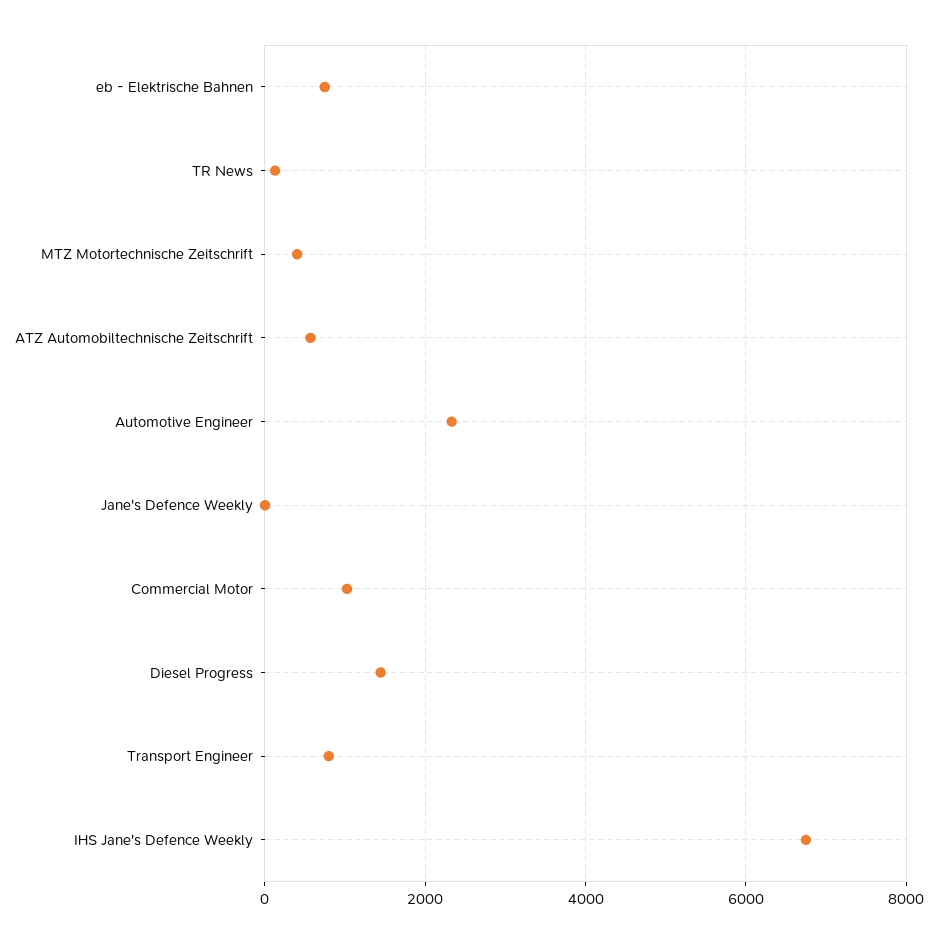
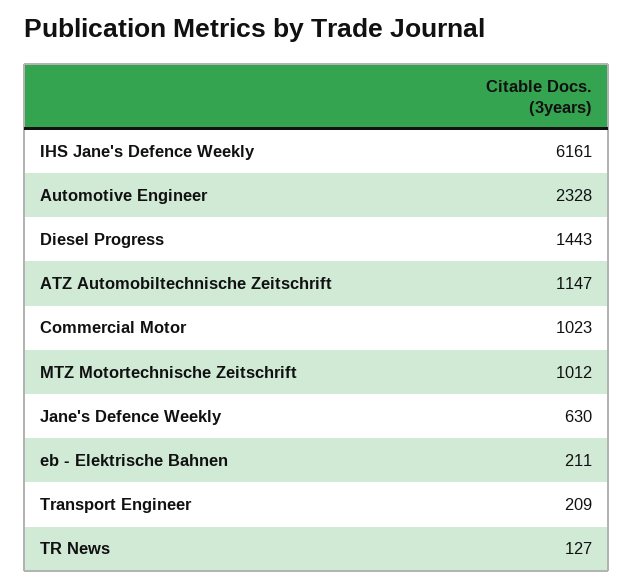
  {
-   "eb - Elektrische Bahnen": 800,
+   "eb - Elektrische Bahnen": 211,
    "TR News": 127,
-   "MTZ Motortechnische Zeitschrift": 400,
+   "MTZ Motortechnische Zeitschrift": 1012,
-   "ATZ Automobiltechnische Zeitschrift": 600,
+   "ATZ Automobiltechnische Zeitschrift": 1147,
    "Automotive Engineer": 2328,
-   "Jane's Defence Weekly": 0,
+   "Jane's Defence Weekly": 630,
    "Commercial Motor": 1023,
    "Diesel Progress": 1443,
-   "Transport Engineer": 800,
+   "Transport Engineer": 209,
-   "IHS Jane's Defence Weekly": 6800
+   "IHS Jane's Defence Weekly": 6161
  }

